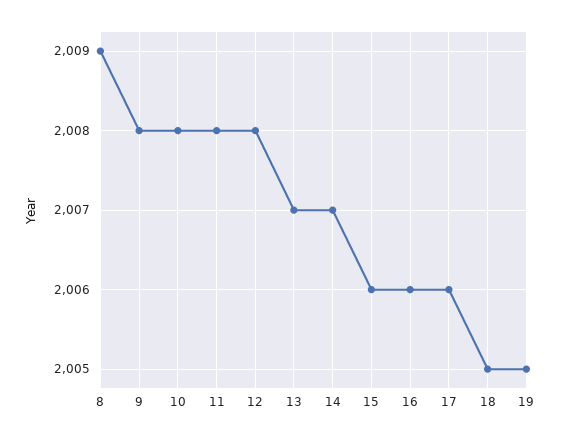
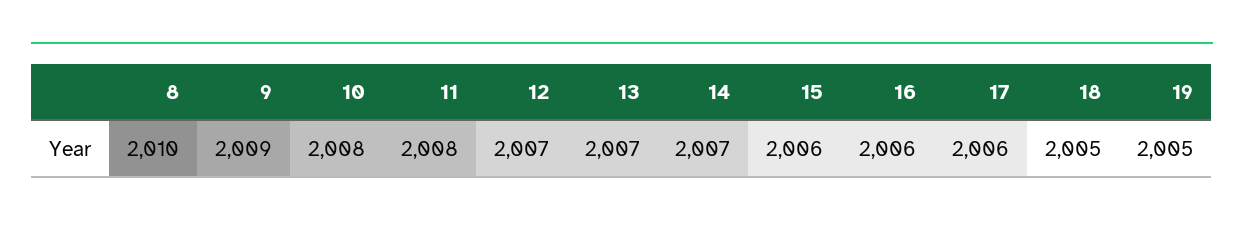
  {
-   "8": 2009,
+   "8": 2010,
-   "9": 2008,
+   "9": 2009,
    "10": 2008,
    "11": 2008,
-   "12": 2008,
+   "12": 2007,
    "13": 2007,
    "14": 2007,
    "15": 2006,
    "16": 2006,
    "17": 2006,
    "18": 2005,
    "19": 2005
  }

